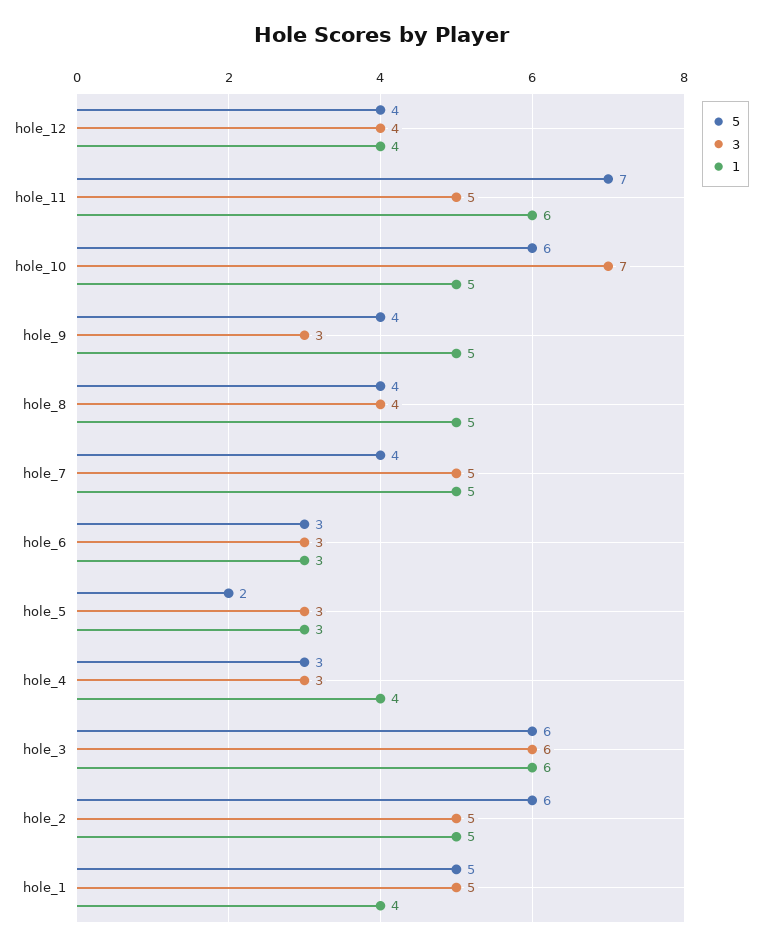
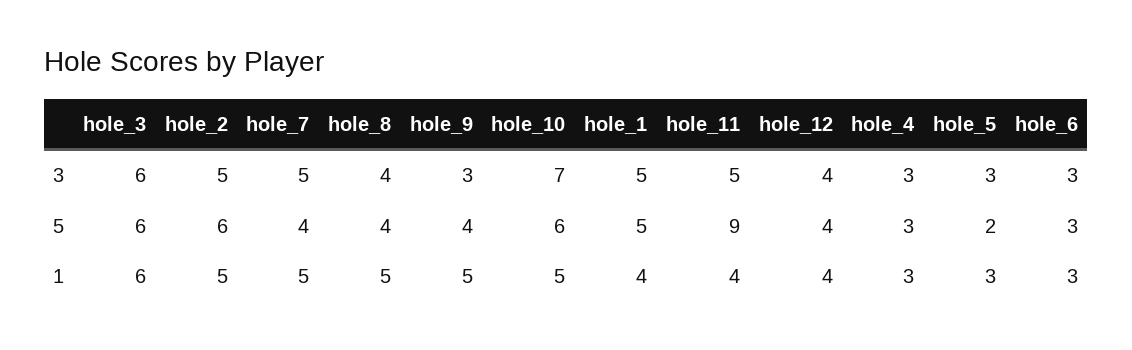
  {
    "5": {
      "hole_12": 4,
-     "hole_11": 7,
+     "hole_11": 9,
      "hole_10": 6,
      "hole_9": 4,
      "hole_8": 4,
      "hole_7": 4,
      "hole_6": 3,
      "hole_5": 2,
      "hole_4": 3,
      "hole_3": 6,
      "hole_2": 6,
      "hole_1": 5
    },
    "3": {
      "hole_12": 4,
      "hole_11": 5,
      "hole_10": 7,
      "hole_9": 3,
      "hole_8": 4,
      "hole_7": 5,
      "hole_6": 3,
      "hole_5": 3,
      "hole_4": 3,
      "hole_3": 6,
      "hole_2": 5,
      "hole_1": 5
    },
    "1": {
      "hole_12": 4,
-     "hole_11": 6,
+     "hole_11": 4,
      "hole_10": 5,
      "hole_9": 5,
      "hole_8": 5,
      "hole_7": 5,
      "hole_6": 3,
      "hole_5": 3,
-     "hole_4": 4,
+     "hole_4": 3,
      "hole_3": 6,
      "hole_2": 5,
      "hole_1": 4
    }
  }

